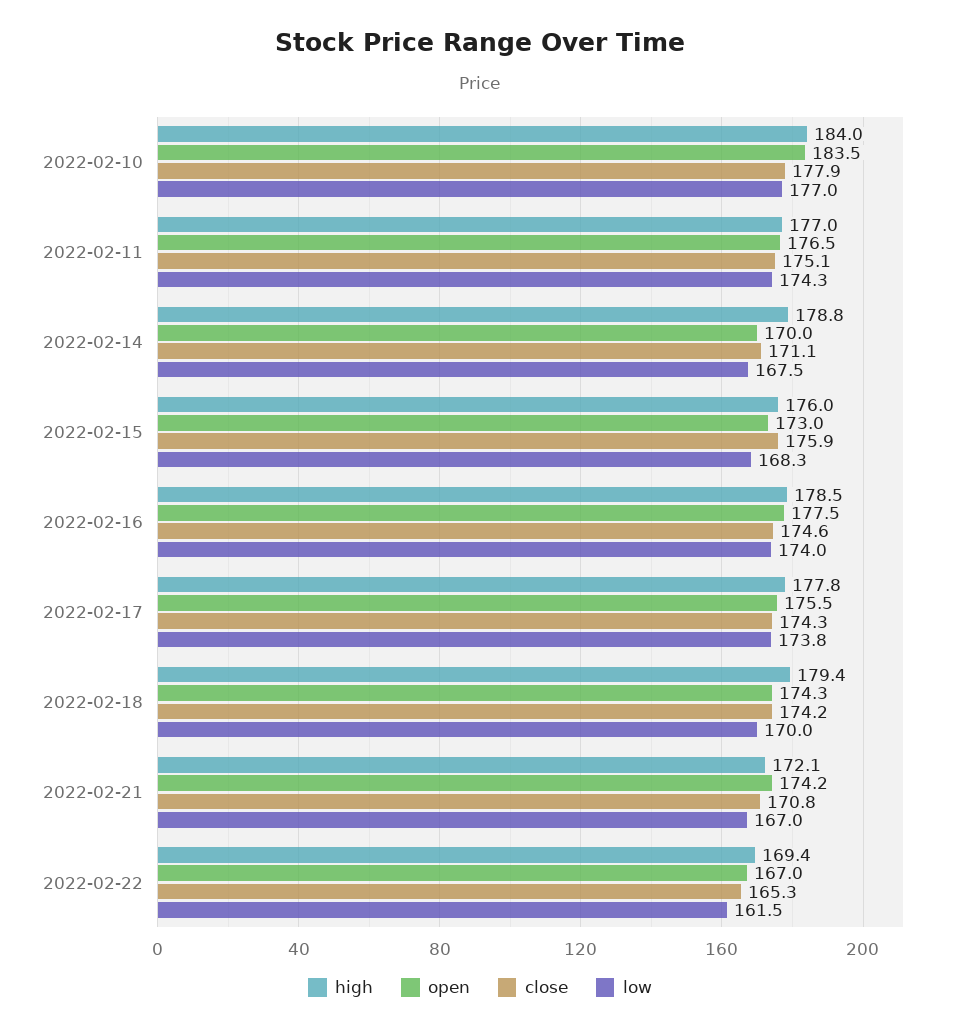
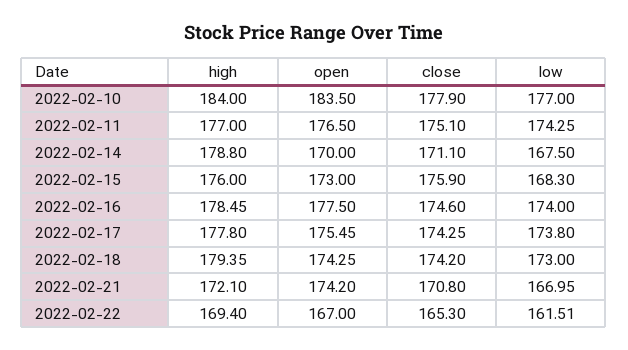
  {
    "high": {
      "2022-02-10": 184,
      "2022-02-11": 177,
      "2022-02-14": 178.8,
      "2022-02-15": 176,
      "2022-02-16": 178.45,
      "2022-02-17": 177.8,
      "2022-02-18": 179.35,
      "2022-02-21": 172.1,
      "2022-02-22": 169.4
    },
    "open": {
      "2022-02-10": 183.5,
      "2022-02-11": 176.5,
      "2022-02-14": 170,
      "2022-02-15": 173,
      "2022-02-16": 177.5,
      "2022-02-17": 175.45,
      "2022-02-18": 174.25,
      "2022-02-21": 174.2,
      "2022-02-22": 167
    },
    "close": {
      "2022-02-10": 177.9,
      "2022-02-11": 175.1,
      "2022-02-14": 171.1,
      "2022-02-15": 175.9,
      "2022-02-16": 174.6,
      "2022-02-17": 174.25,
      "2022-02-18": 174.2,
      "2022-02-21": 170.8,
      "2022-02-22": 165.3
    },
    "low": {
      "2022-02-10": 177,
      "2022-02-11": 174.25,
      "2022-02-14": 167.5,
      "2022-02-15": 168.3,
      "2022-02-16": 174,
      "2022-02-17": 173.8,
-     "2022-02-18": 170,
+     "2022-02-18": 173,
      "2022-02-21": 166.95,
      "2022-02-22": 161.51
    }
  }

